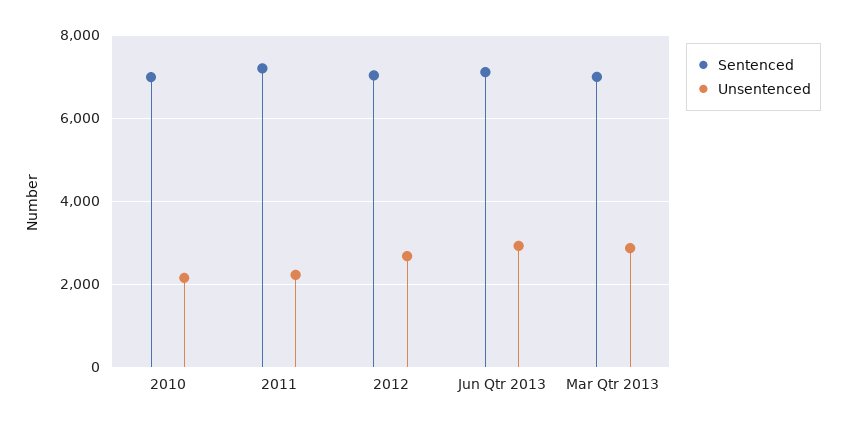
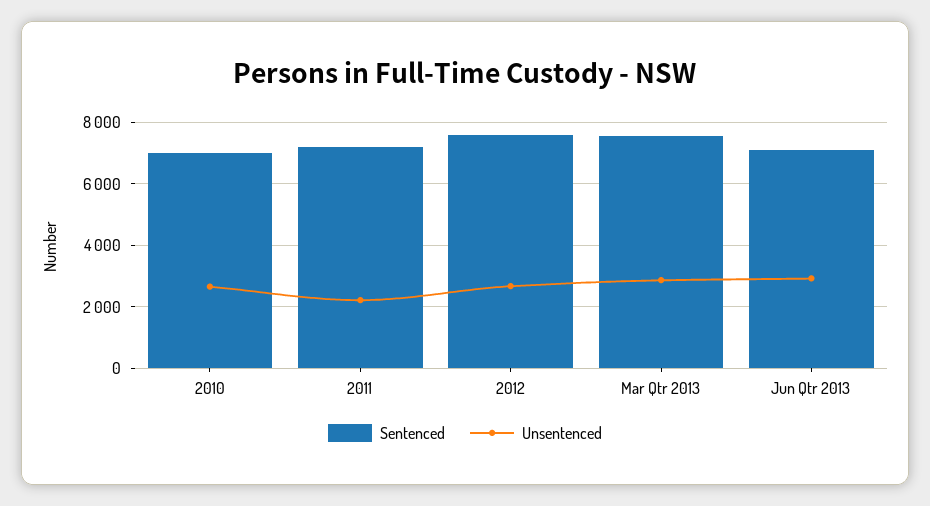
  {
    "Sentenced": {
      "2010": 7000,
      "2011": 7200,
-     "2012": 7000,
+     "2012": 7600,
      "Jun Qtr 2013": 7200,
-     "Mar Qtr 2013": 7000
+     "Mar Qtr 2013": 7600
    },
    "Unsentenced": {
-     "2010": 2200,
+     "2010": 2600,
      "2011": 2200,
      "2012": 2600,
      "Jun Qtr 2013": 3000,
      "Mar Qtr 2013": 2800
    }
  }

